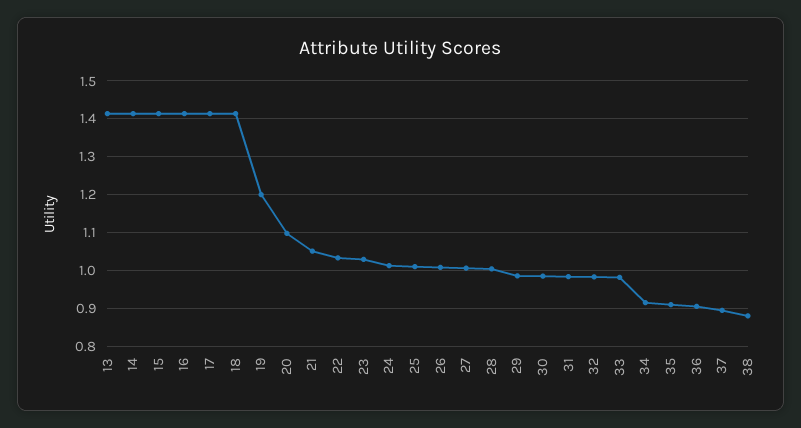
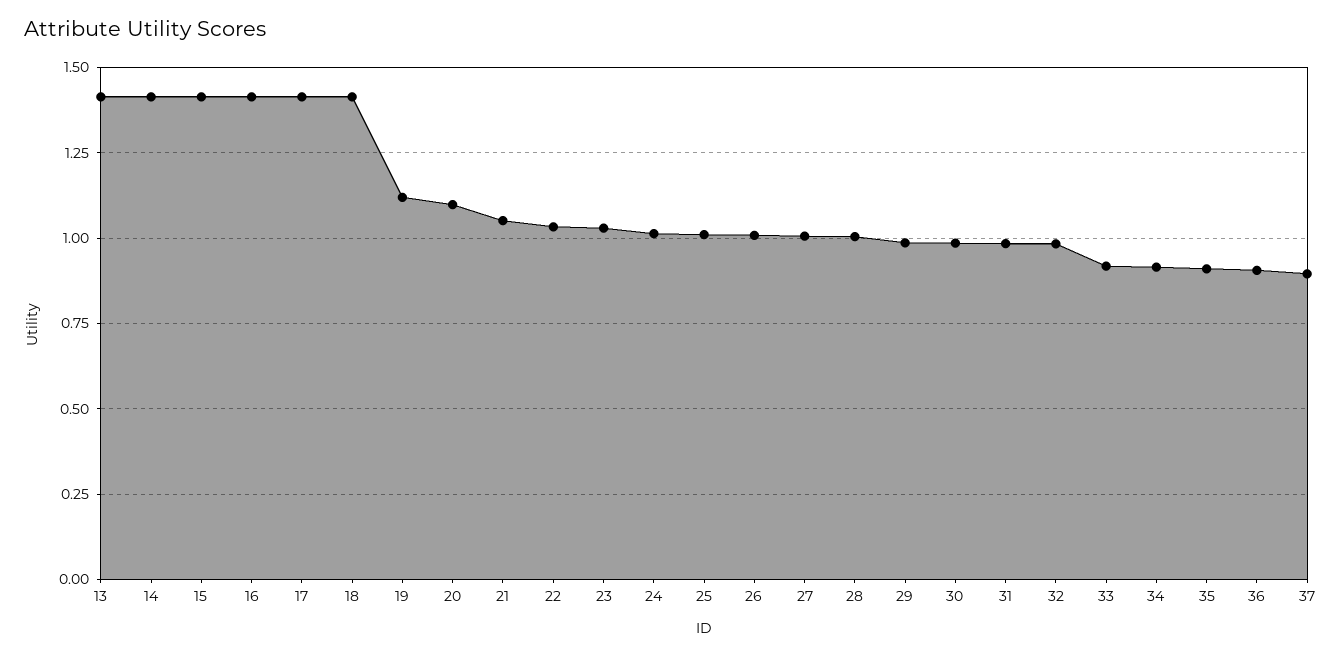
  {
    "13": 1.42,
    "14": 1.42,
    "15": 1.42,
    "16": 1.42,
    "17": 1.42,
    "18": 1.42,
-   "19": 1.2,
+   "19": 1.125,
    "20": 1.1,
    "21": 1.06,
    "22": 1.04,
    "23": 1.02,
    "24": 1.02,
    "25": 1.02,
    "26": 1,
    "27": 1,
    "28": 1,
    "29": 0.98,
    "30": 0.98,
    "31": 0.98,
    "32": 0.98,
-   "33": 0.98,
+   "33": 0.925,
    "34": 0.92,
    "35": 0.92,
    "36": 0.9,
-   "37": 0.9,
+   "37": 0.9
-   "38": 0.88
  }

